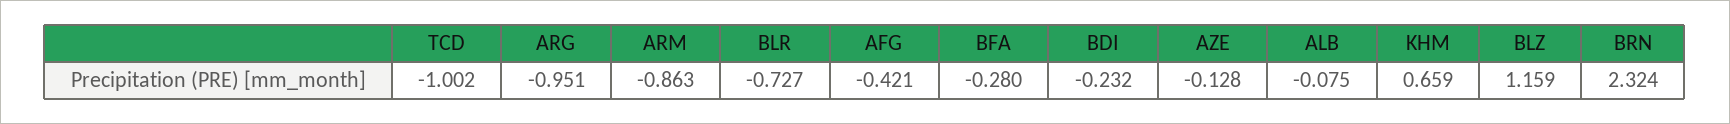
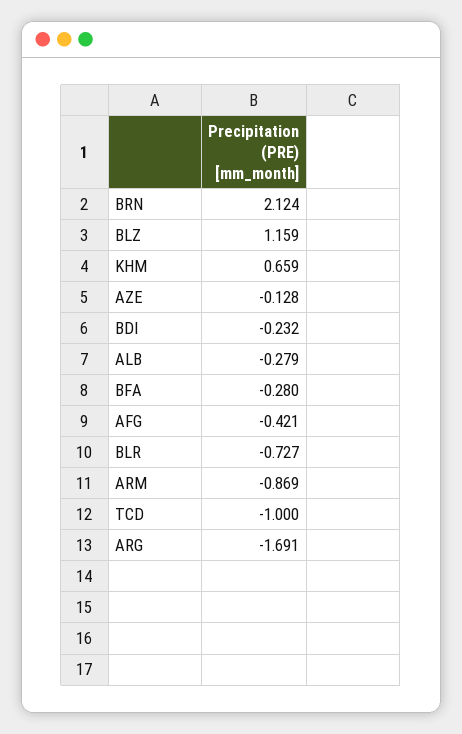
  {
-   "TCD": -1.002,
+   "TCD": -1,
-   "ARG": -0.951,
+   "ARG": -1.691,
-   "ARM": -0.863,
+   "ARM": -0.869,
    "BLR": -0.727,
    "AFG": -0.421,
    "BFA": -0.28,
    "BDI": -0.232,
    "AZE": -0.128,
-   "ALB": -0.075,
+   "ALB": -0.279,
    "KHM": 0.659,
    "BLZ": 1.159,
-   "BRN": 2.324
+   "BRN": 2.124
  }

